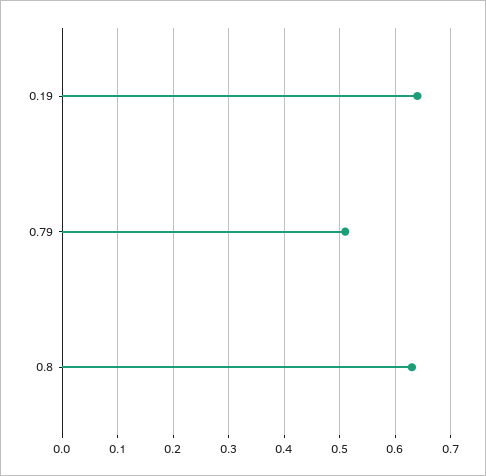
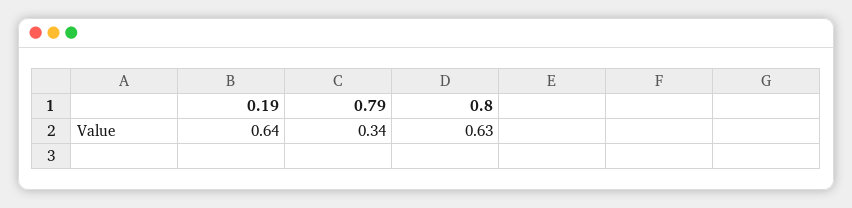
  {
    "0.19": 0.64,
-   "0.79": 0.5,
+   "0.79": 0.34,
    "0.8": 0.63
  }

